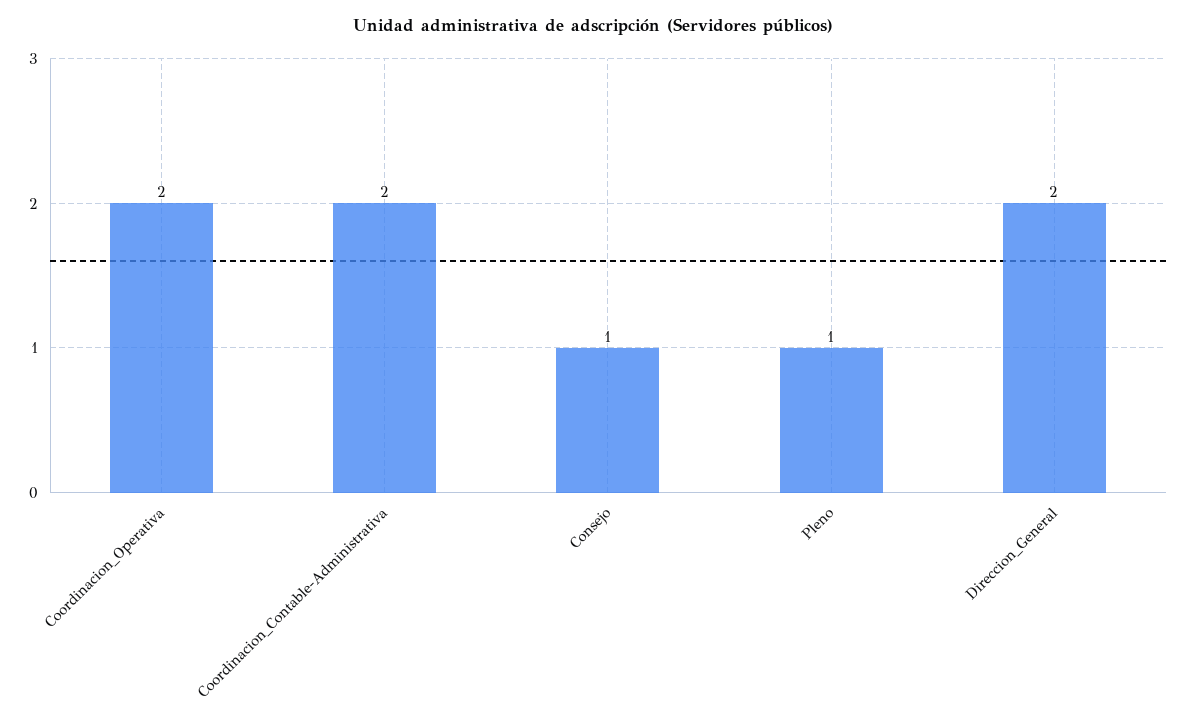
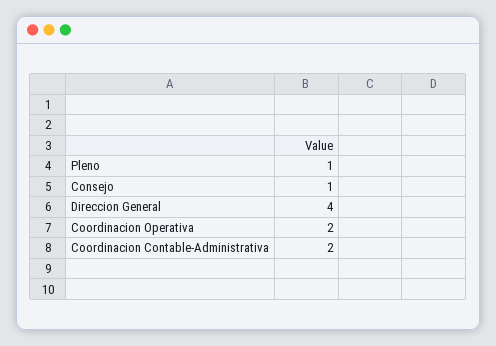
  {
    "Coordinacion_Operativa": 2,
    "Coordinacion_Contable-Administrativa": 2,
    "Consejo": 1,
    "Pleno": 1,
-   "Direccion_General": 2
+   "Direccion_General": 4
  }

